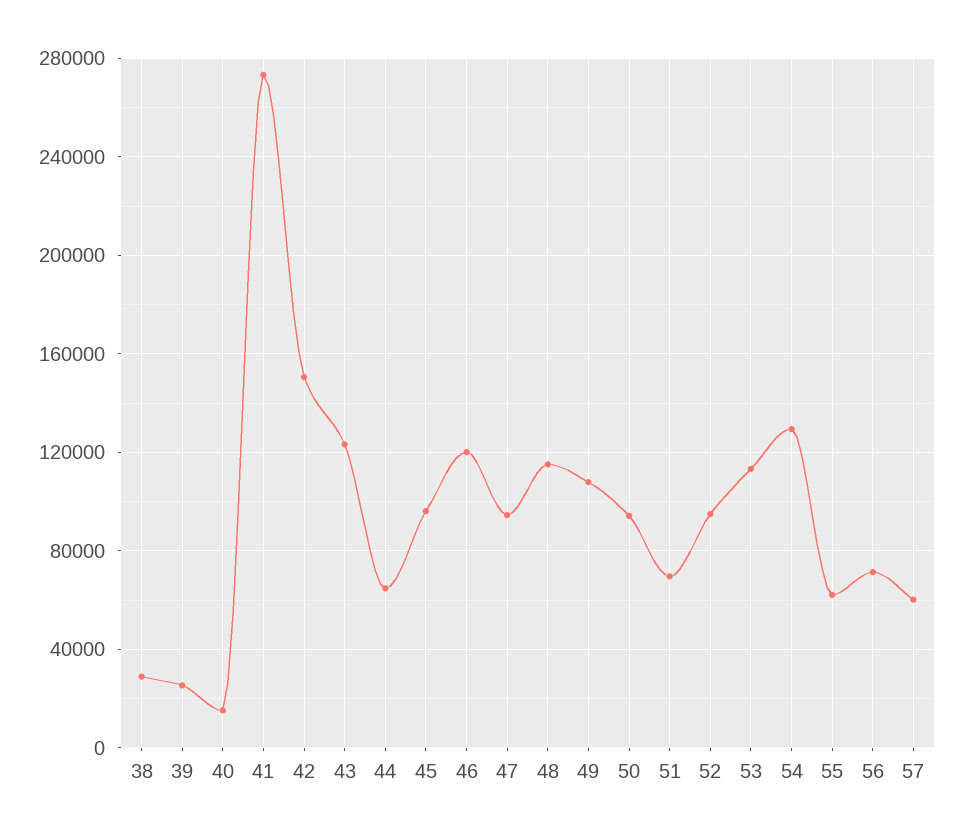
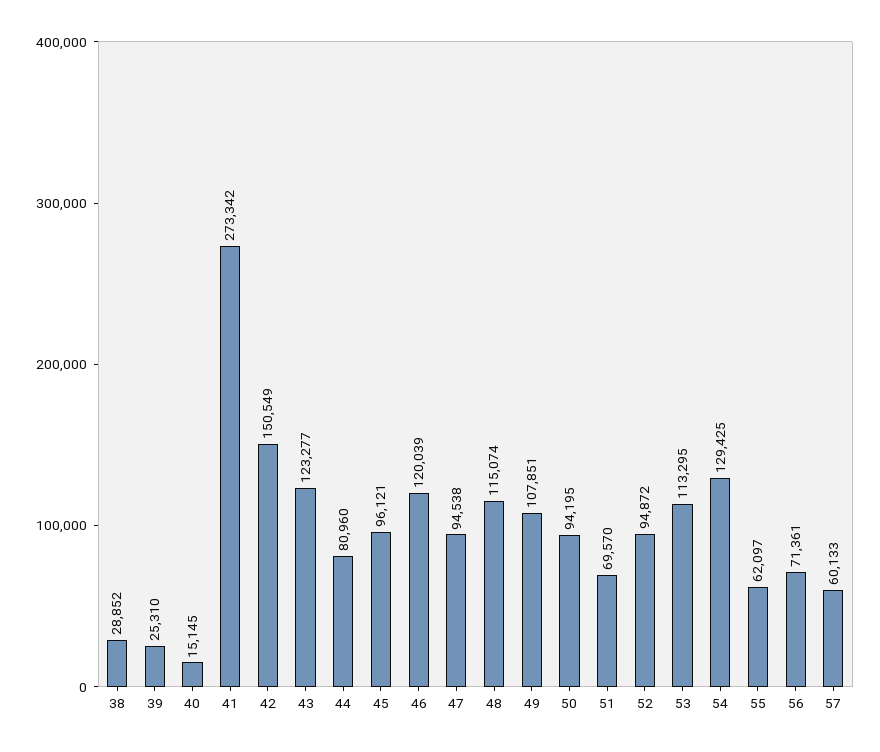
  {
    "38": 28852,
    "39": 25310,
    "40": 15145,
    "41": 273342,
    "42": 150549,
    "43": 123277,
-   "44": 65000,
+   "44": 80960,
    "45": 96121,
    "46": 120039,
    "47": 94538,
    "48": 115074,
    "49": 107851,
    "50": 94195,
    "51": 69570,
    "52": 94872,
    "53": 113295,
    "54": 129425,
    "55": 62097,
    "56": 71361,
    "57": 60133
  }

